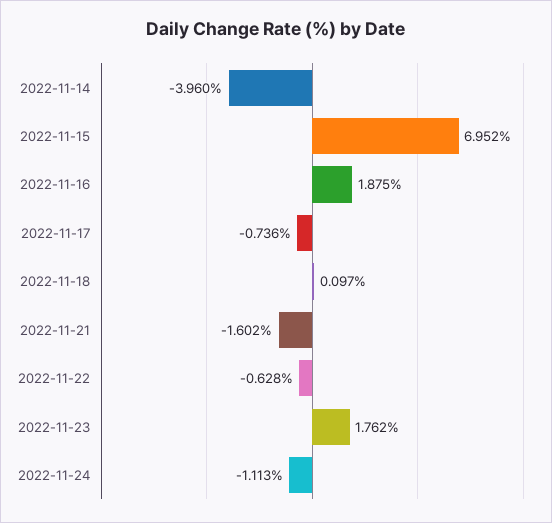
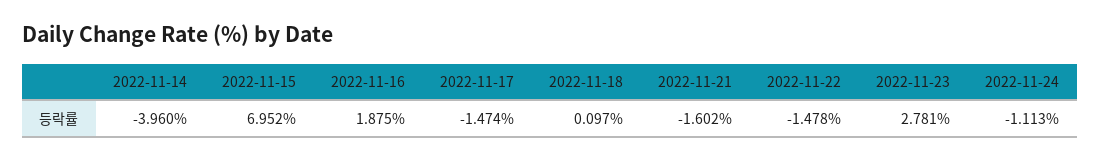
  {
    "2022-11-14": -3.96,
    "2022-11-15": 6.952,
    "2022-11-16": 1.875,
-   "2022-11-17": -0.736,
+   "2022-11-17": -1.474,
    "2022-11-18": 0.097,
    "2022-11-21": -1.602,
-   "2022-11-22": -0.628,
+   "2022-11-22": -1.478,
-   "2022-11-23": 1.762,
+   "2022-11-23": 2.781,
    "2022-11-24": -1.113
  }

